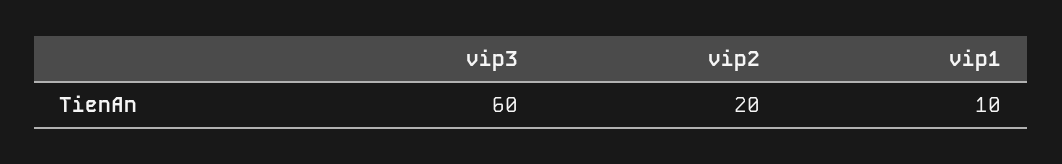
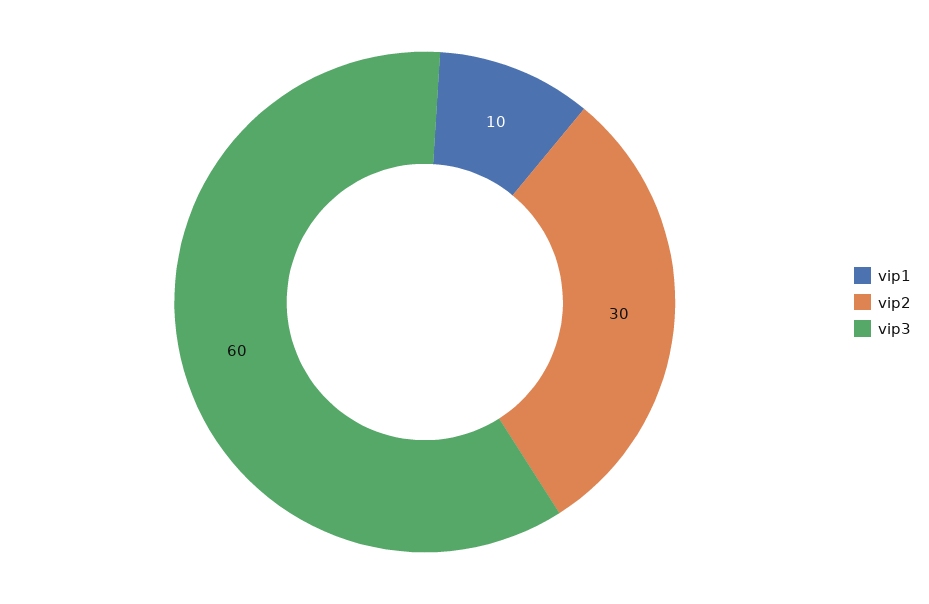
  {
    "vip3": 60,
-   "vip2": 20,
+   "vip2": 30,
    "vip1": 10
  }

